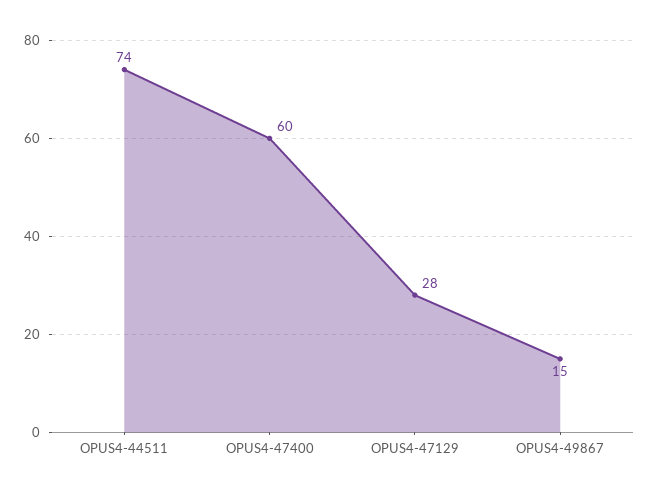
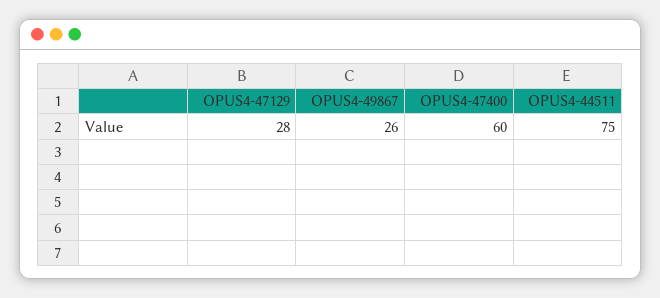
  {
-   "OPUS4-44511": 74,
+   "OPUS4-44511": 75,
    "OPUS4-47400": 60,
    "OPUS4-47129": 28,
-   "OPUS4-49867": 15
+   "OPUS4-49867": 26
  }

